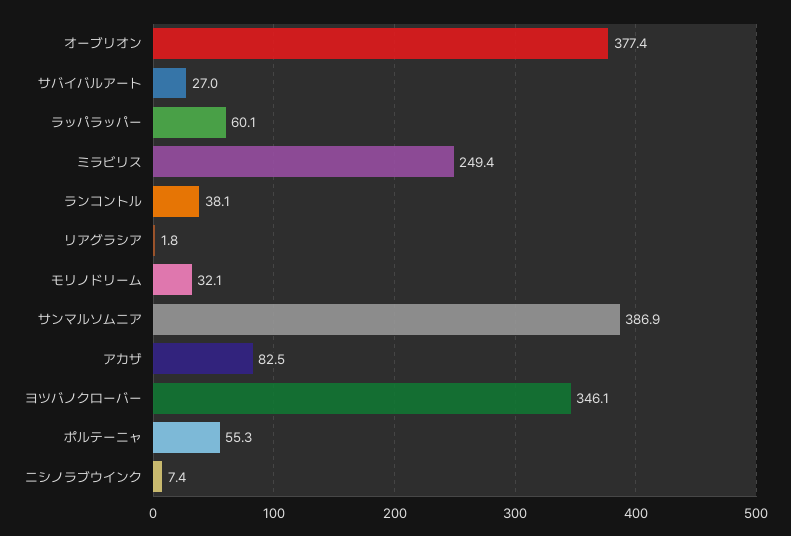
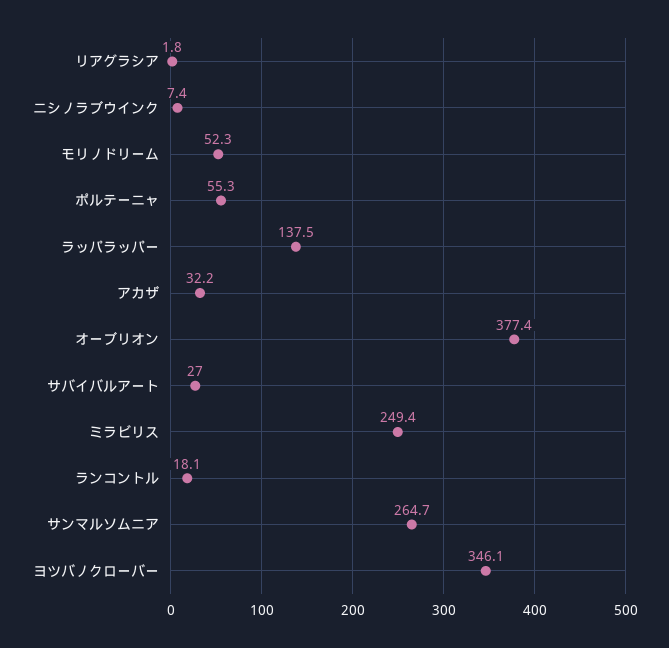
  {
    "オーブリオン": 377.4,
    "サバイバルアート": 27,
-   "ラッパラッパー": 60.1,
+   "ラッパラッパー": 137.5,
    "ミラビリス": 249.4,
-   "ランコントル": 38.1,
+   "ランコントル": 18.1,
    "リアグラシア": 1.8,
-   "モリノドリーム": 32.1,
+   "モリノドリーム": 52.3,
-   "サンマルソムニア": 386.9,
+   "サンマルソムニア": 264.7,
-   "アカザ": 82.5,
+   "アカザ": 32.2,
    "ヨツバノクローバー": 346.1,
    "ポルテーニャ": 55.3,
    "ニシノラブウインク": 7.4
  }

